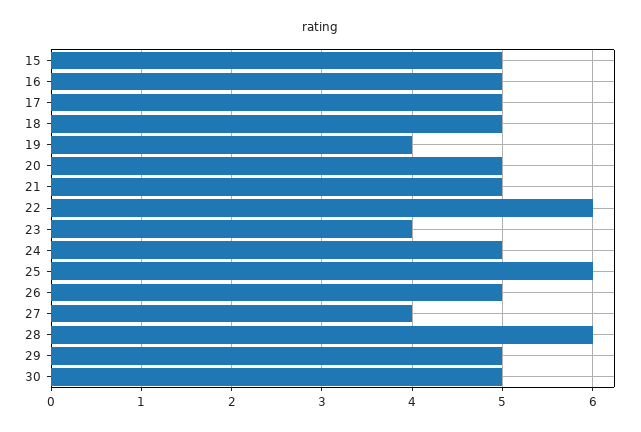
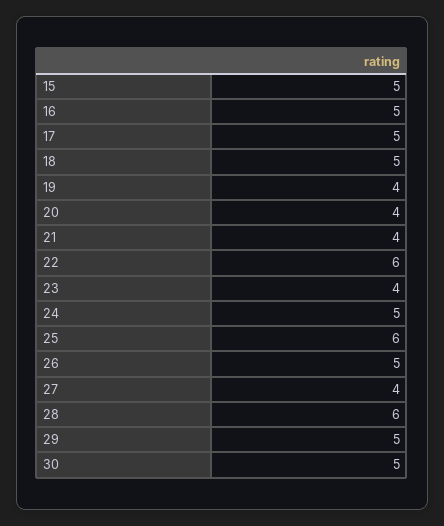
  {
    "15": 5,
    "16": 5,
    "17": 5,
    "18": 5,
    "19": 4,
-   "20": 5,
+   "20": 4,
-   "21": 5,
+   "21": 4,
    "22": 6,
    "23": 4,
    "24": 5,
    "25": 6,
    "26": 5,
    "27": 4,
    "28": 6,
    "29": 5,
    "30": 5
  }

